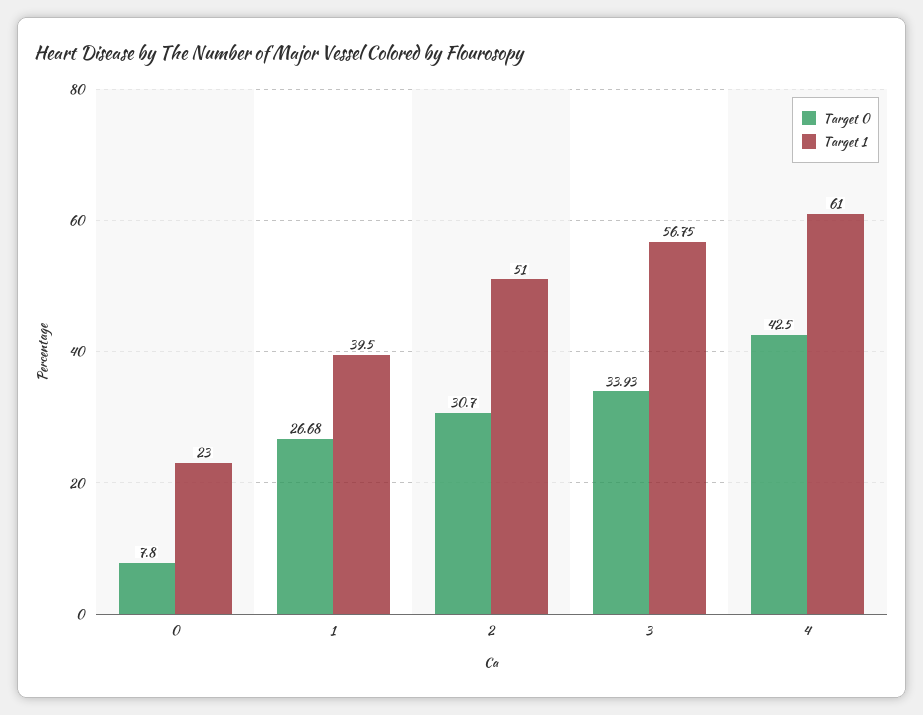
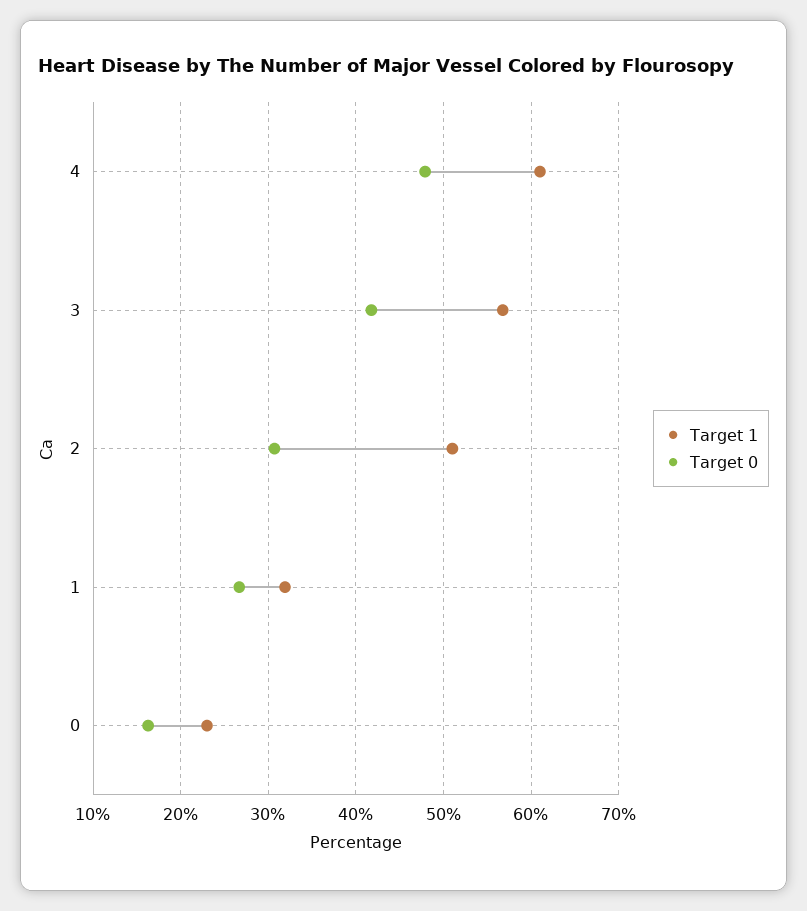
  {
    "Target 0": {
-     "0": 7.8,
+     "0": 16,
      "1": 26.68,
      "2": 30.7,
-     "3": 33.93,
+     "3": 42,
-     "4": 42.5
+     "4": 48
    },
    "Target 1": {
      "0": 23,
-     "1": 39.5,
+     "1": 32,
      "2": 51,
      "3": 56.75,
      "4": 61
    }
  }

